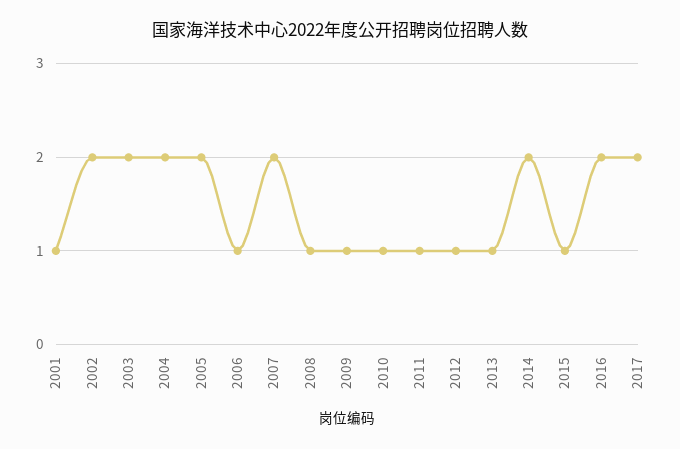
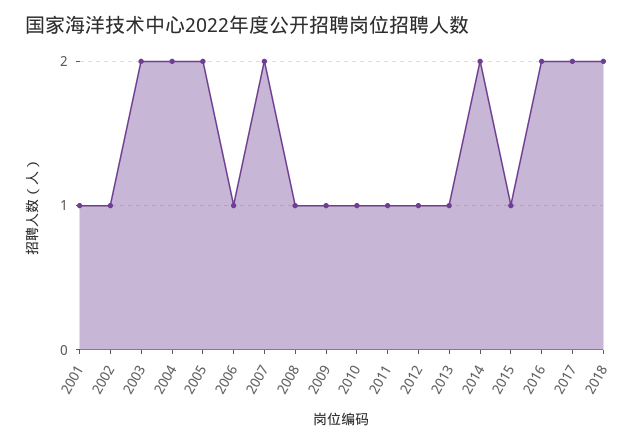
  {
    "2001": 1,
-   "2002": 2,
+   "2002": 1,
    "2003": 2,
    "2004": 2,
    "2005": 2,
    "2006": 1,
    "2007": 2,
    "2008": 1,
    "2009": 1,
    "2010": 1,
    "2011": 1,
    "2012": 1,
    "2013": 1,
    "2014": 2,
    "2015": 1,
    "2016": 2,
-   "2017": 2
+   "2017": 2,
+   "2018": 2
  }

